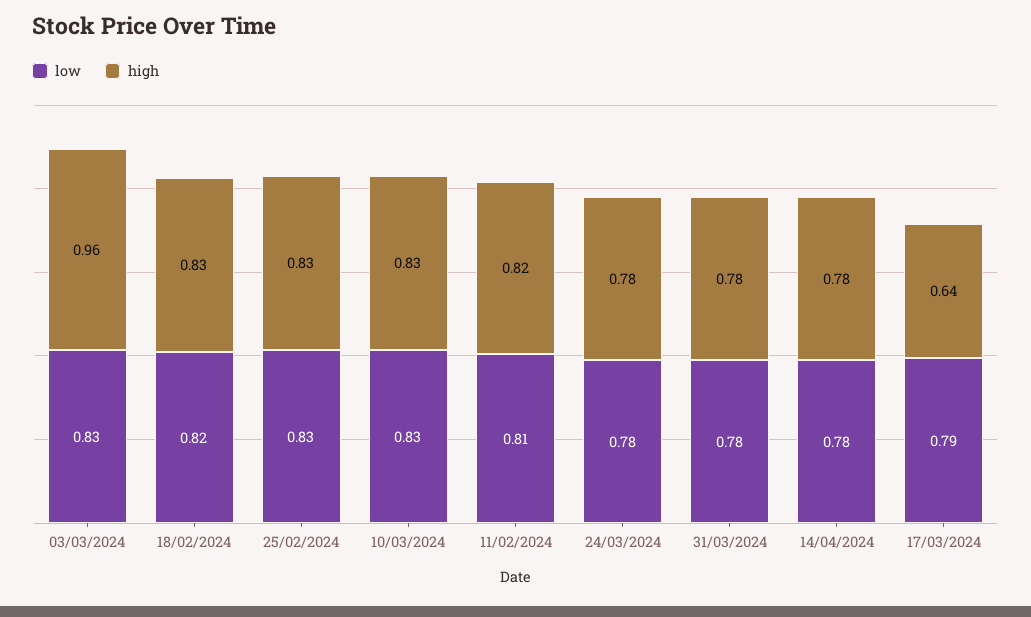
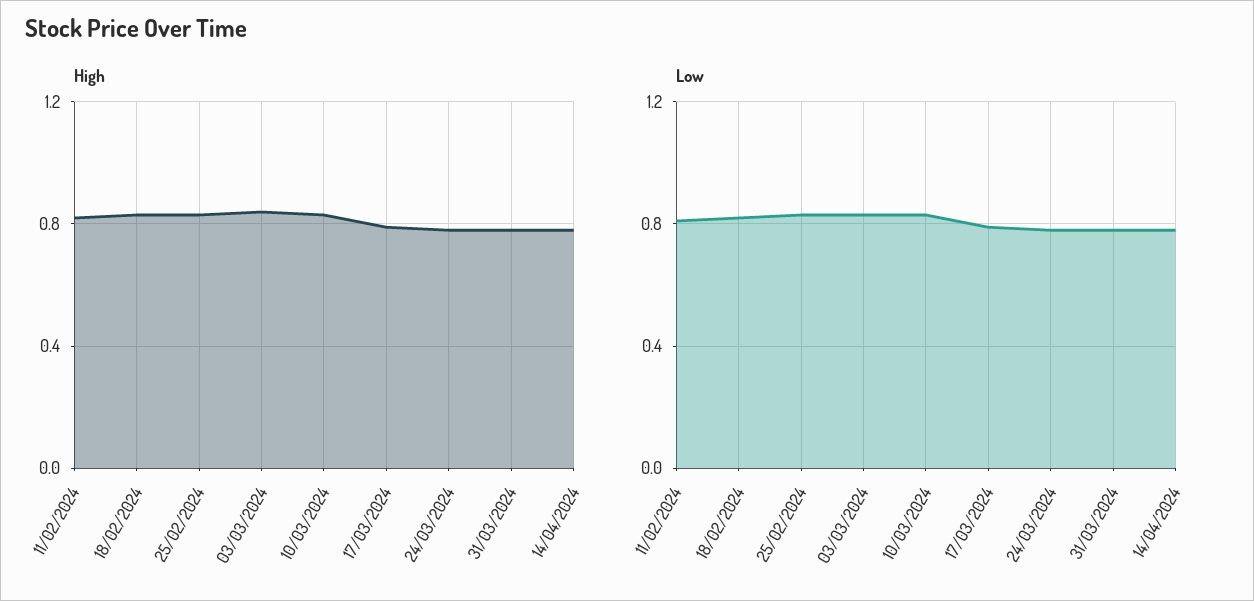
  {
    "low": {
      "03/03/2024": 0.83,
      "18/02/2024": 0.82,
      "25/02/2024": 0.83,
      "10/03/2024": 0.83,
      "11/02/2024": 0.81,
      "24/03/2024": 0.78,
      "31/03/2024": 0.78,
      "14/04/2024": 0.78,
      "17/03/2024": 0.79
    },
    "high": {
-     "03/03/2024": 0.96,
+     "03/03/2024": 0.85,
      "18/02/2024": 0.83,
      "25/02/2024": 0.83,
      "10/03/2024": 0.83,
      "11/02/2024": 0.82,
      "24/03/2024": 0.78,
      "31/03/2024": 0.78,
      "14/04/2024": 0.78,
-     "17/03/2024": 0.64
+     "17/03/2024": 0.8
    }
  }

